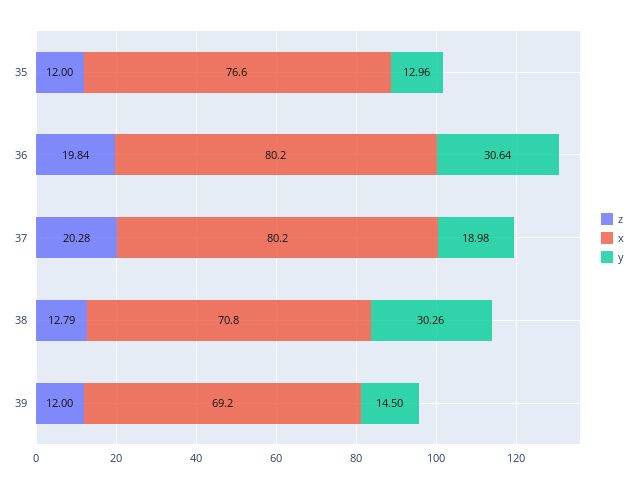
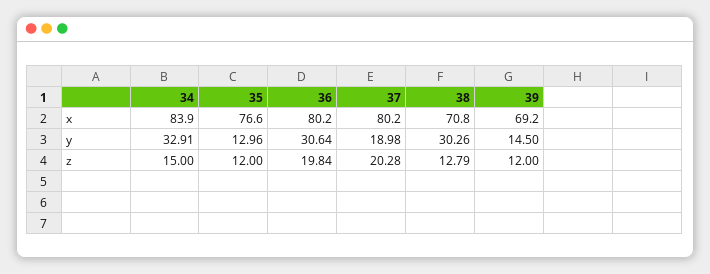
  {
    "z": {
      "35": 12,
      "36": 19.84,
      "37": 20.28,
      "38": 12.79,
-     "39": 12
+     "39": 12,
+     "34": 15
    },
    "x": {
      "35": 76.6,
      "36": 80.2,
      "37": 80.2,
      "38": 70.8,
-     "39": 69.2
+     "39": 69.2,
+     "34": 83.9
    },
    "y": {
      "35": 12.96,
      "36": 30.64,
      "37": 18.98,
      "38": 30.26,
-     "39": 14.5
+     "39": 14.5,
+     "34": 32.91
    }
  }

